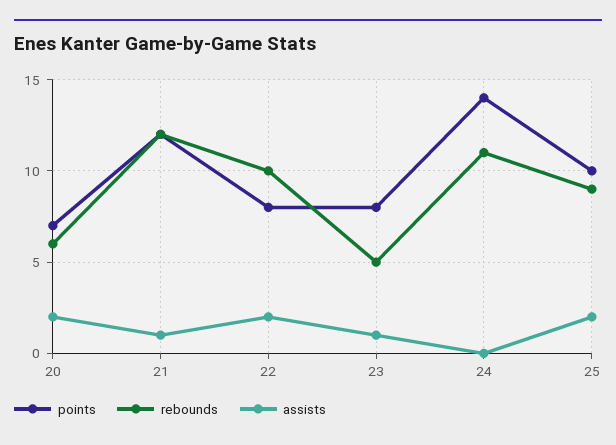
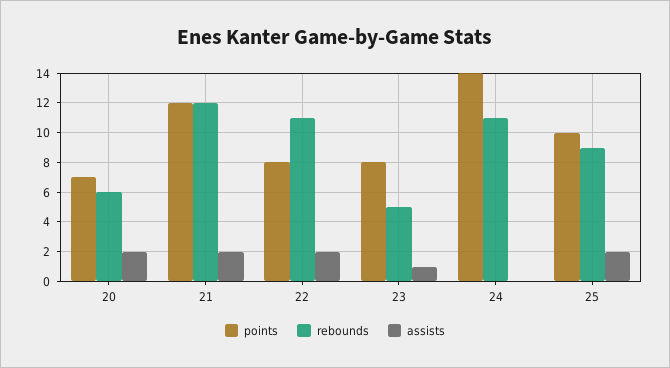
  {
    "points": {
      "20": 7,
      "21": 12,
      "22": 8,
      "23": 8,
      "24": 14,
      "25": 10
    },
    "rebounds": {
      "20": 6,
      "21": 12,
-     "22": 10,
+     "22": 11,
      "23": 5,
      "24": 11,
      "25": 9
    },
    "assists": {
      "20": 2,
-     "21": 1,
+     "21": 2,
      "22": 2,
      "23": 1,
      "24": 0,
      "25": 2
    }
  }

